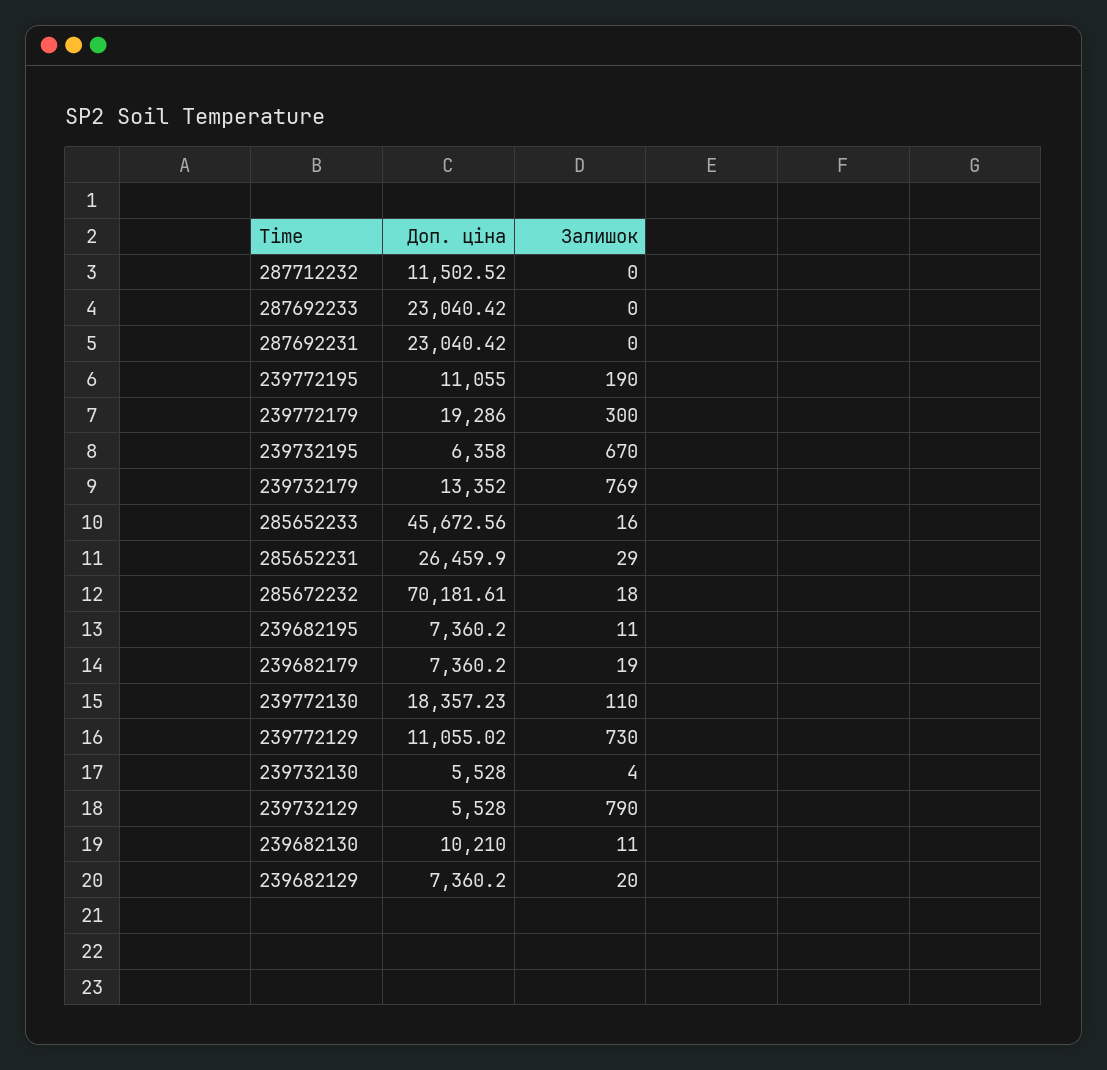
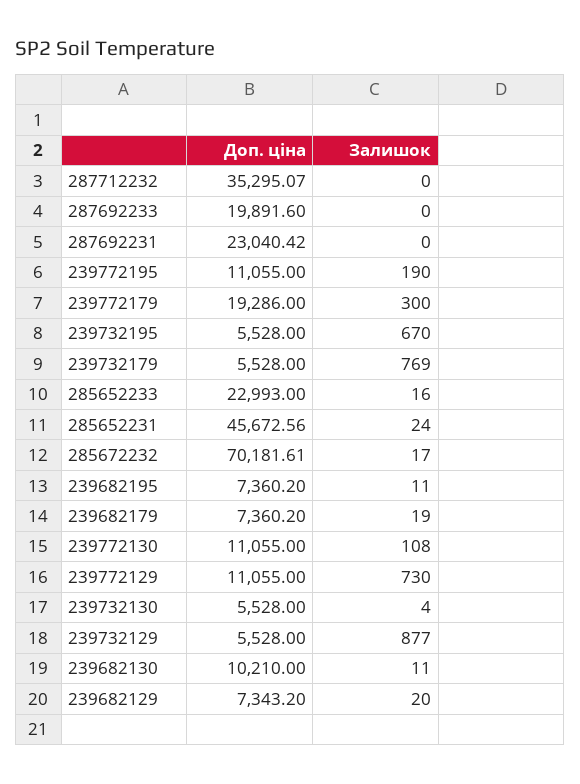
  {
    "Доп. ціна": {
-     "287712232": 11502.52,
+     "287712232": 35295.07,
-     "287692233": 23040.42,
+     "287692233": 19891.6,
      "287692231": 23040.42,
      "239772195": 11055,
      "239772179": 19286,
-     "239732195": 6358,
+     "239732195": 5528,
-     "239732179": 13352,
+     "239732179": 5528,
-     "285652233": 45672.56,
+     "285652233": 22993,
-     "285652231": 26459.9,
+     "285652231": 45672.56,
      "285672232": 70181.61,
      "239682195": 7360.2,
      "239682179": 7360.2,
-     "239772130": 18357.23,
+     "239772130": 11055,
-     "239772129": 11055.02,
+     "239772129": 11055,
      "239732130": 5528,
      "239732129": 5528,
      "239682130": 10210,
-     "239682129": 7360.2
+     "239682129": 7343.2
    },
    "Залишок": {
      "287712232": 0,
      "287692233": 0,
      "287692231": 0,
      "239772195": 190,
      "239772179": 300,
      "239732195": 670,
      "239732179": 769,
      "285652233": 16,
-     "285652231": 29,
+     "285652231": 24,
-     "285672232": 18,
+     "285672232": 17,
      "239682195": 11,
      "239682179": 19,
-     "239772130": 110,
+     "239772130": 108,
      "239772129": 730,
      "239732130": 4,
-     "239732129": 790,
+     "239732129": 877,
      "239682130": 11,
      "239682129": 20
    }
  }

